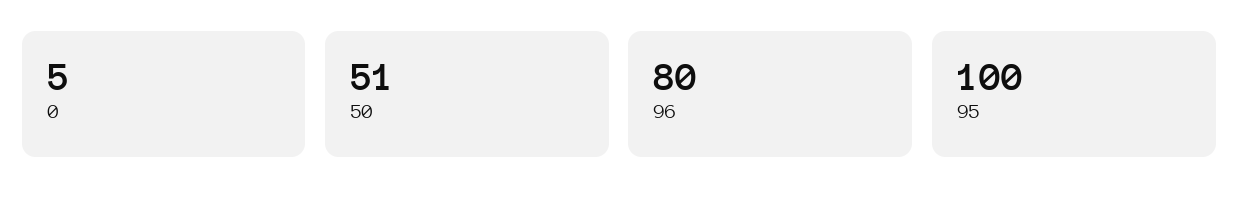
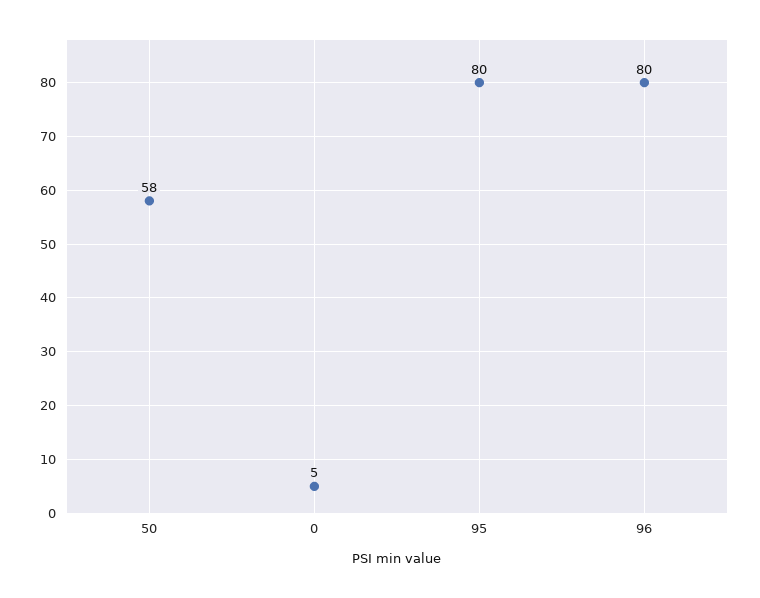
  {
    "0": 5,
-   "50": 51,
+   "50": 58,
    "96": 80,
-   "95": 100
+   "95": 80
  }

